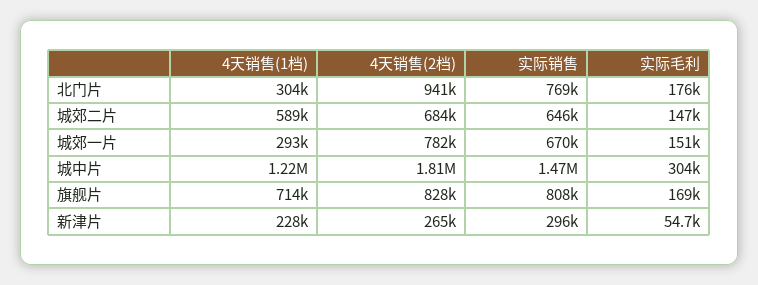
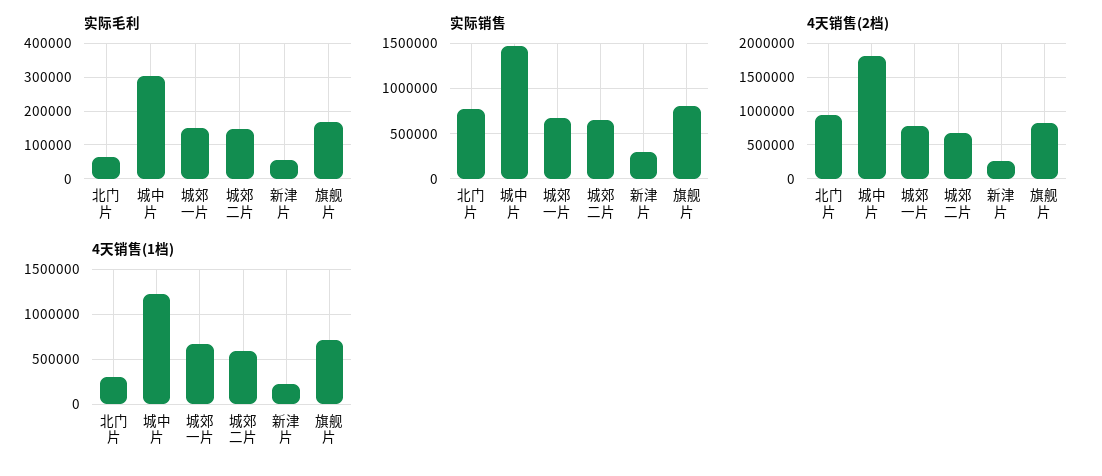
  {
    "4天销售(1档)": {
      "北门片": 304000,
      "城郊二片": 589000,
-     "城郊一片": 293000,
+     "城郊一片": 700000,
      "城中片": 1220000,
      "旗舰片": 714000,
      "新津片": 228000
    },
    "4天销售(2档)": {
      "北门片": 941000,
      "城郊二片": 684000,
      "城郊一片": 782000,
      "城中片": 1810000,
      "旗舰片": 828000,
      "新津片": 265000
    },
    "实际销售": {
      "北门片": 769000,
      "城郊二片": 646000,
      "城郊一片": 670000,
      "城中片": 1470000,
      "旗舰片": 808000,
      "新津片": 296000
    },
    "实际毛利": {
-     "北门片": 176000,
+     "北门片": 60000,
      "城郊二片": 147000,
      "城郊一片": 151000,
      "城中片": 304000,
      "旗舰片": 169000,
      "新津片": 54700
    }
  }

